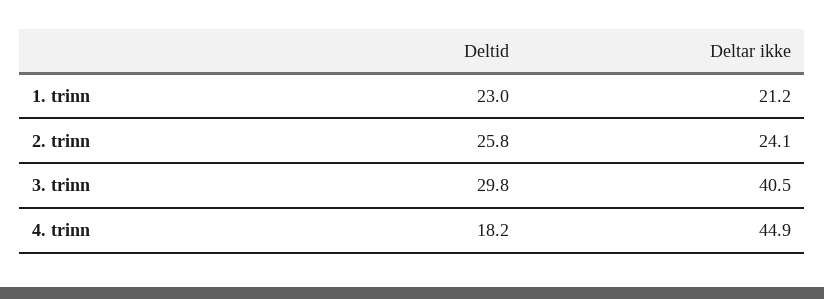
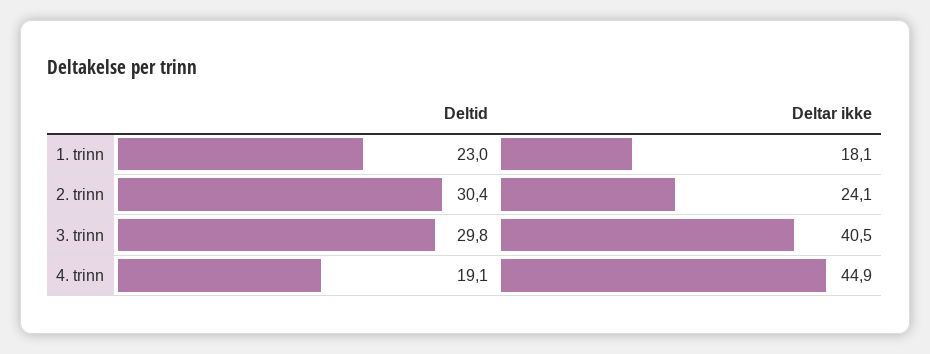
  {
    "Deltid": {
      "1. trinn": 23,
-     "2. trinn": 25.8,
+     "2. trinn": 30.4,
      "3. trinn": 29.8,
-     "4. trinn": 18.2
+     "4. trinn": 19.1
    },
    "Deltar ikke": {
-     "1. trinn": 21.2,
+     "1. trinn": 18.1,
      "2. trinn": 24.1,
      "3. trinn": 40.5,
      "4. trinn": 44.9
    }
  }

